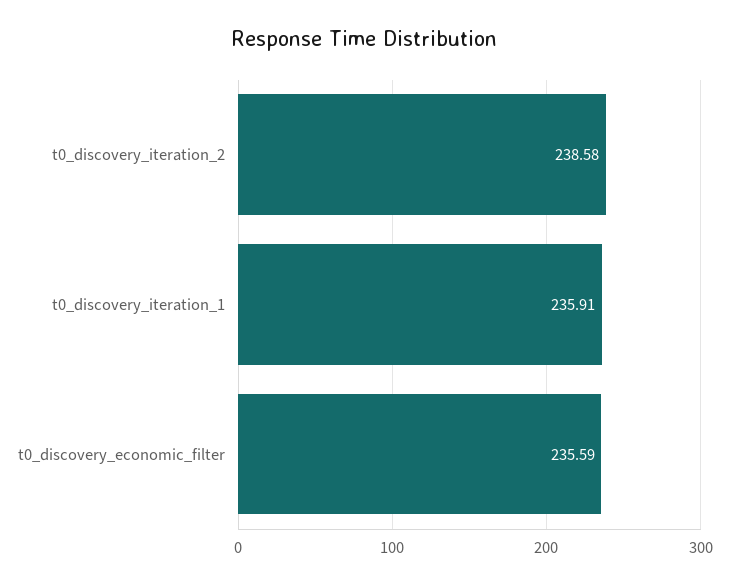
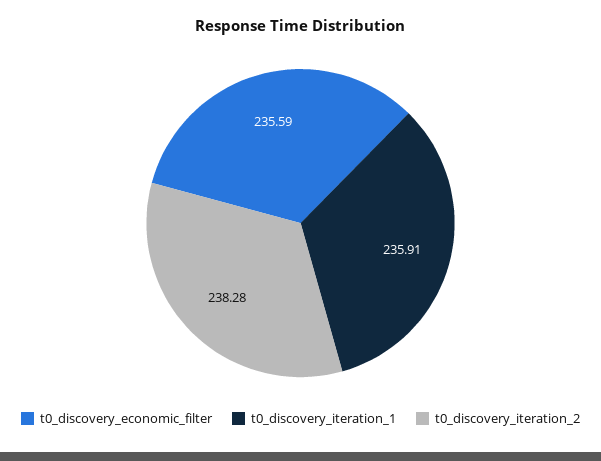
  {
-   "t0_discovery_iteration_2": 238.58,
+   "t0_discovery_iteration_2": 238.28,
    "t0_discovery_iteration_1": 235.91,
    "t0_discovery_economic_filter": 235.59
  }

